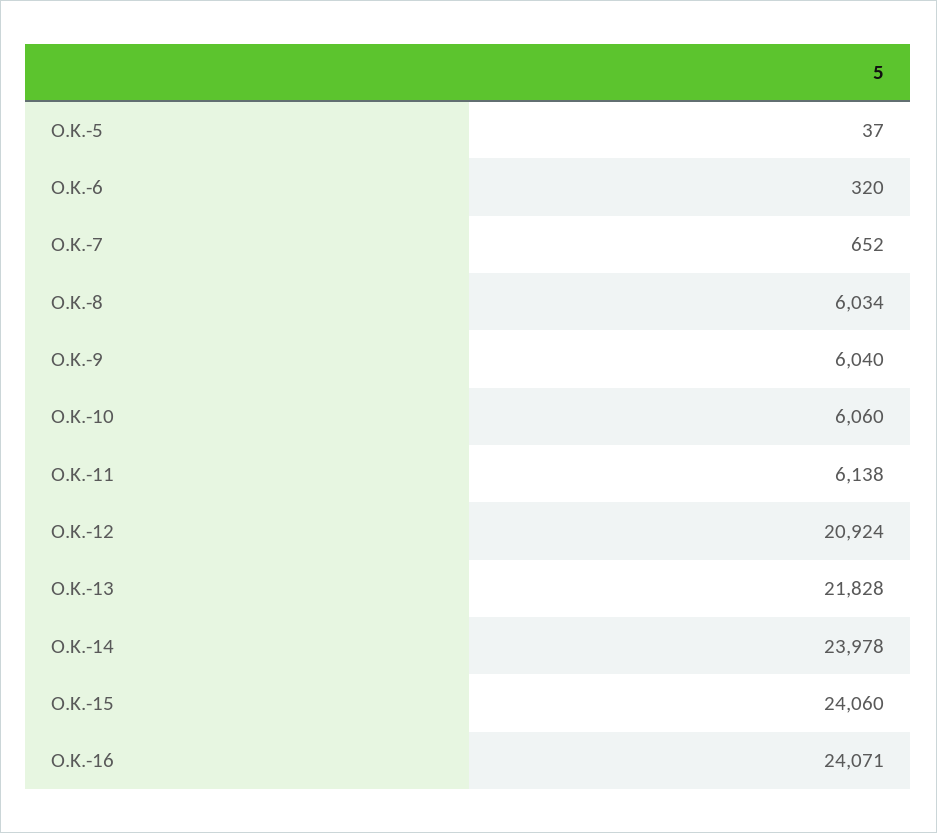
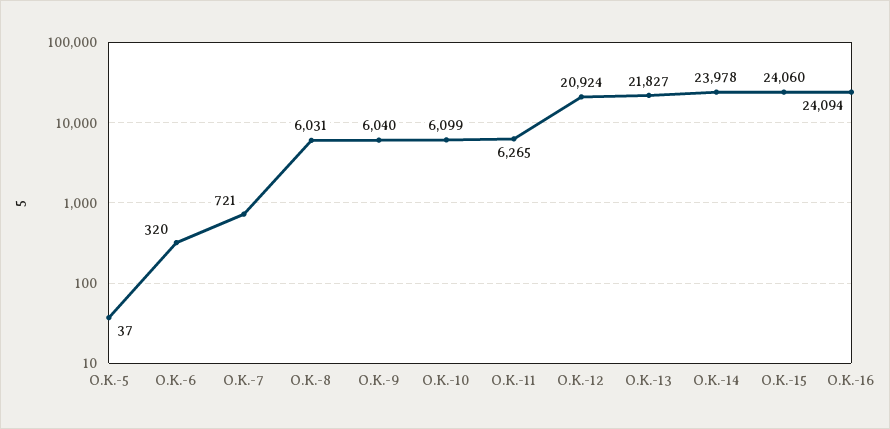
  {
    "O.K.-5": 37,
    "O.K.-6": 320,
-   "O.K.-7": 652,
+   "O.K.-7": 721,
-   "O.K.-8": 6034,
+   "O.K.-8": 6031,
    "O.K.-9": 6040,
-   "O.K.-10": 6060,
+   "O.K.-10": 6099,
-   "O.K.-11": 6138,
+   "O.K.-11": 6265,
    "O.K.-12": 20924,
-   "O.K.-13": 21828,
+   "O.K.-13": 21827,
    "O.K.-14": 23978,
    "O.K.-15": 24060,
-   "O.K.-16": 24071
+   "O.K.-16": 24094
  }

